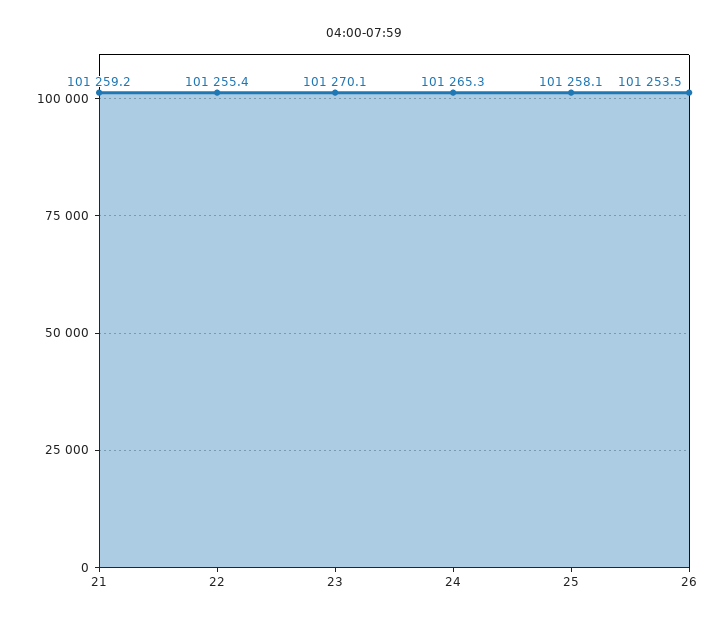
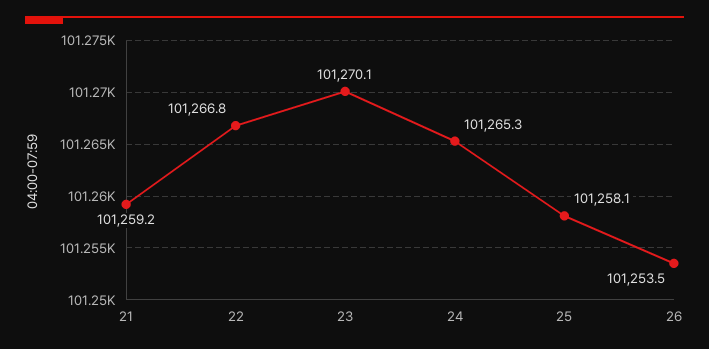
  {
    "21": 101259.2,
-   "22": 101255.4,
+   "22": 101266.8,
    "23": 101270.1,
    "24": 101265.3,
    "25": 101258.1,
    "26": 101253.5
  }

